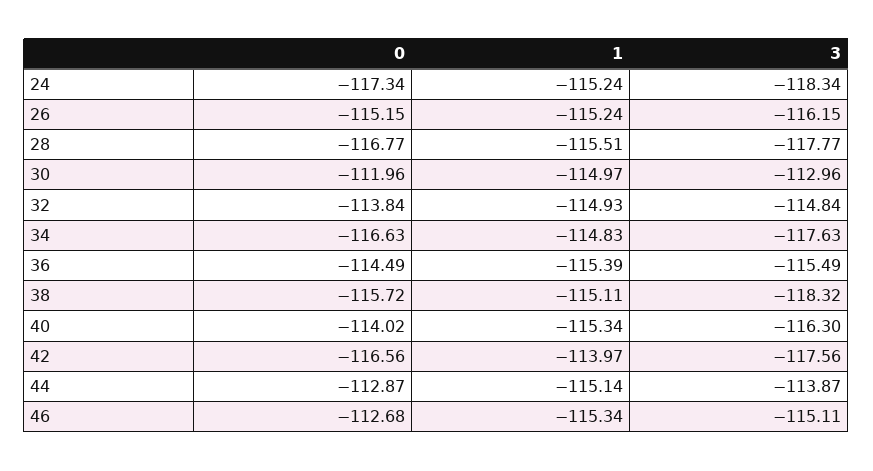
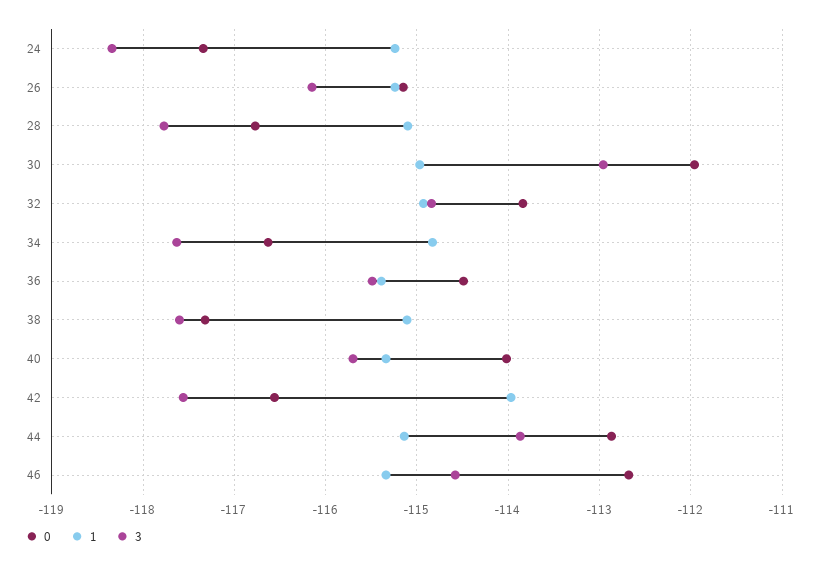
  {
    "0": {
      "24": -117.34,
      "26": -115.15,
      "28": -116.77,
      "30": -111.96,
      "32": -113.84,
      "34": -116.63,
      "36": -114.49,
-     "38": -115.72,
+     "38": -117.3,
      "40": -114.02,
      "42": -116.56,
      "44": -112.87,
      "46": -112.68
    },
    "1": {
      "24": -115.24,
      "26": -115.24,
-     "28": -115.51,
+     "28": -115.1,
      "30": -114.97,
      "32": -114.93,
      "34": -114.83,
      "36": -115.39,
      "38": -115.11,
      "40": -115.34,
      "42": -113.97,
      "44": -115.14,
      "46": -115.34
    },
    "3": {
      "24": -118.34,
      "26": -116.15,
      "28": -117.77,
      "30": -112.96,
      "32": -114.84,
      "34": -117.63,
      "36": -115.49,
-     "38": -118.32,
+     "38": -117.6,
-     "40": -116.3,
+     "40": -115.7,
      "42": -117.56,
      "44": -113.87,
-     "46": -115.11
+     "46": -114.6
    }
  }

